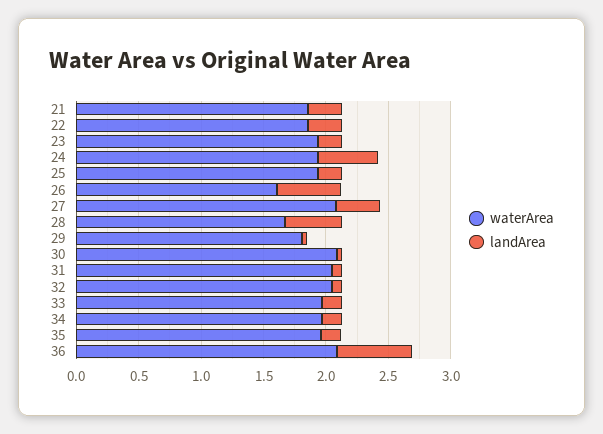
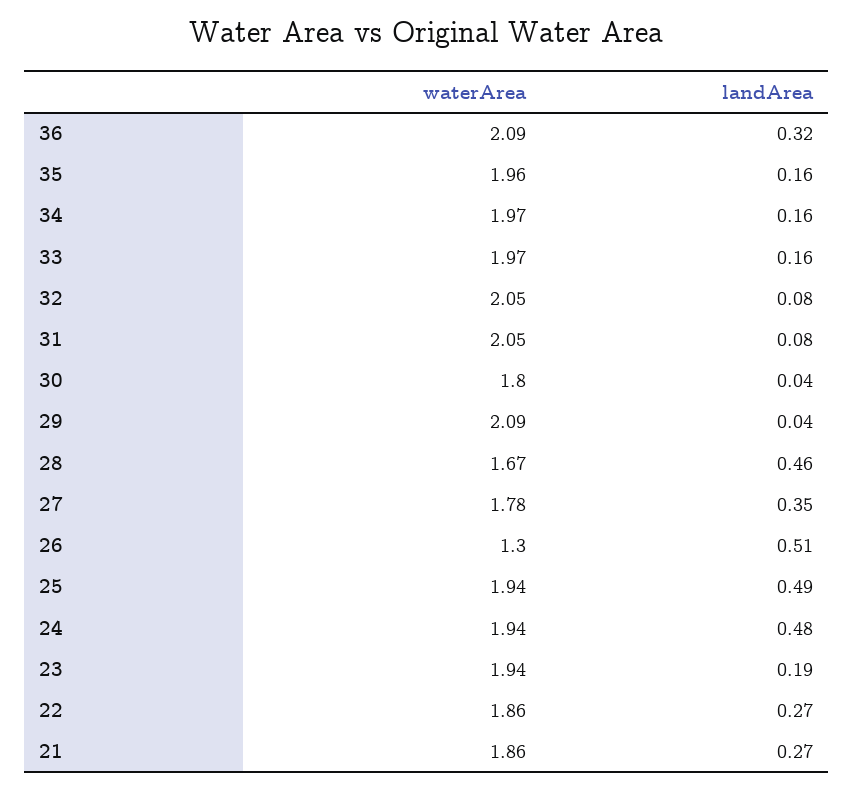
  {
    "waterArea": {
      "21": 1.86,
      "22": 1.86,
      "23": 1.94,
      "24": 1.94,
      "25": 1.94,
-     "26": 1.6,
+     "26": 1.3,
-     "27": 2.1,
+     "27": 1.78,
      "28": 1.67,
-     "29": 1.8,
+     "29": 2.09,
-     "30": 2.1,
+     "30": 1.8,
      "31": 2.05,
      "32": 2.05,
      "33": 1.97,
      "34": 1.97,
      "35": 1.96,
      "36": 2.09
    },
    "landArea": {
      "21": 0.27,
      "22": 0.27,
      "23": 0.19,
      "24": 0.48,
-     "25": 0.2,
+     "25": 0.49,
      "26": 0.51,
      "27": 0.35,
      "28": 0.46,
      "29": 0.04,
      "30": 0.04,
      "31": 0.08,
      "32": 0.08,
      "33": 0.16,
      "34": 0.16,
      "35": 0.16,
-     "36": 0.6
+     "36": 0.32
    }
  }

